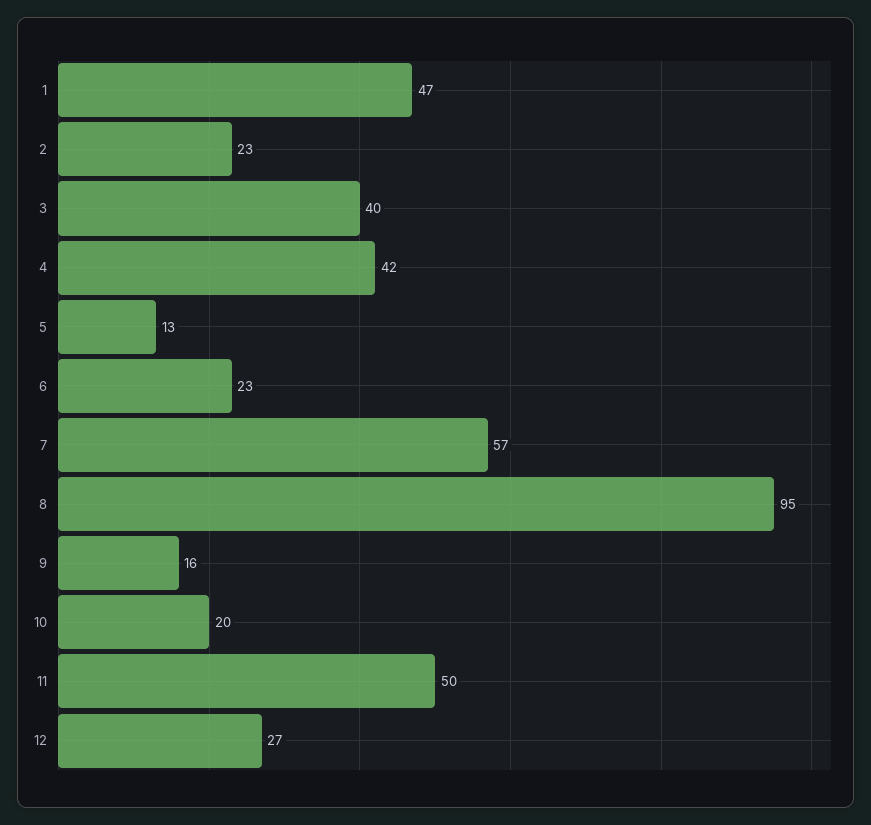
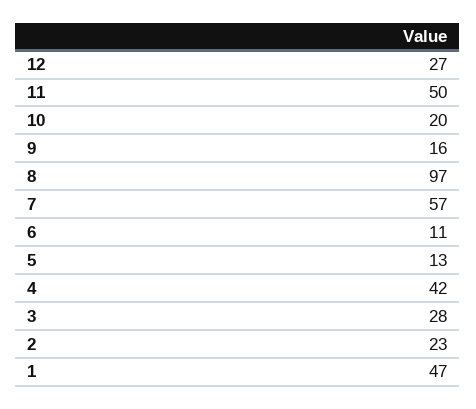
  {
    "1": 47,
    "2": 23,
-   "3": 40,
+   "3": 28,
    "4": 42,
    "5": 13,
-   "6": 23,
+   "6": 11,
    "7": 57,
-   "8": 95,
+   "8": 97,
    "9": 16,
    "10": 20,
    "11": 50,
    "12": 27
  }

